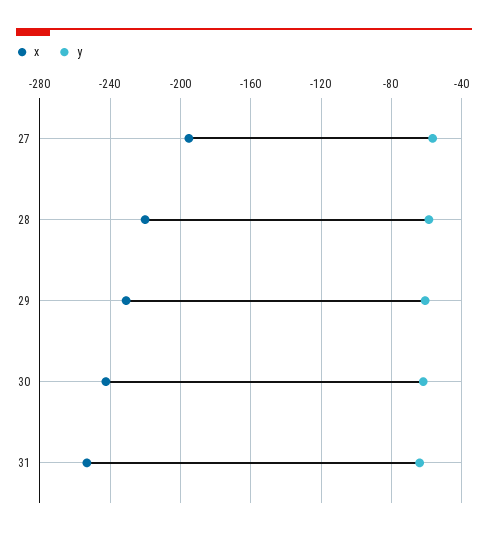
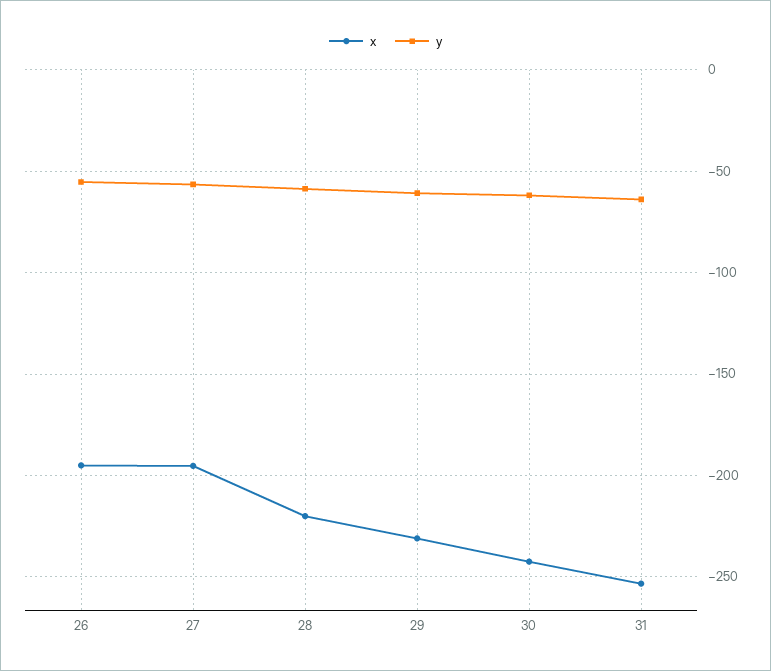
  {
    "x": {
      "27": -195,
      "28": -220,
      "29": -230,
      "30": -245,
-     "31": -255
+     "31": -255,
+     "26": -195
    },
    "y": {
      "27": -55,
      "28": -60,
      "29": -60,
      "30": -60,
-     "31": -65
+     "31": -65,
+     "26": -55
    }
  }

